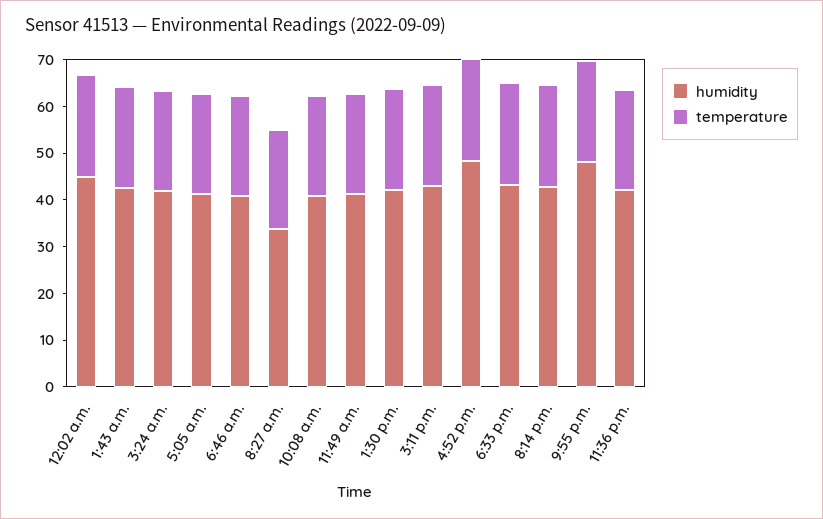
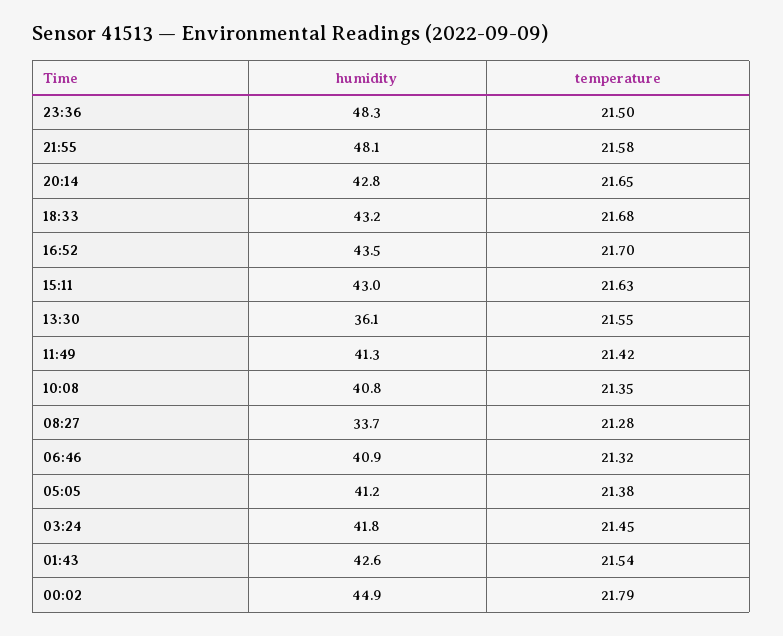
  {
    "humidity": {
      "12:02 a.m.": 44.9,
      "1:43 a.m.": 42.6,
      "3:24 a.m.": 41.8,
      "5:05 a.m.": 41.2,
      "6:46 a.m.": 40.9,
      "8:27 a.m.": 33.7,
      "10:08 a.m.": 40.8,
      "11:49 a.m.": 41.3,
-     "1:30 p.m.": 42,
+     "1:30 p.m.": 36.1,
      "3:11 p.m.": 43,
-     "4:52 p.m.": 48,
+     "4:52 p.m.": 43.5,
      "6:33 p.m.": 43.2,
      "8:14 p.m.": 42.8,
      "9:55 p.m.": 48.1,
-     "11:36 p.m.": 42
+     "11:36 p.m.": 48.3
    },
    "temperature": {
      "12:02 a.m.": 21.79,
      "1:43 a.m.": 21.54,
      "3:24 a.m.": 21.45,
      "5:05 a.m.": 21.38,
      "6:46 a.m.": 21.32,
      "8:27 a.m.": 21.28,
      "10:08 a.m.": 21.35,
      "11:49 a.m.": 21.42,
      "1:30 p.m.": 21.55,
      "3:11 p.m.": 21.63,
      "4:52 p.m.": 21.7,
      "6:33 p.m.": 21.68,
      "8:14 p.m.": 21.65,
      "9:55 p.m.": 21.58,
      "11:36 p.m.": 21.5
    }
  }

